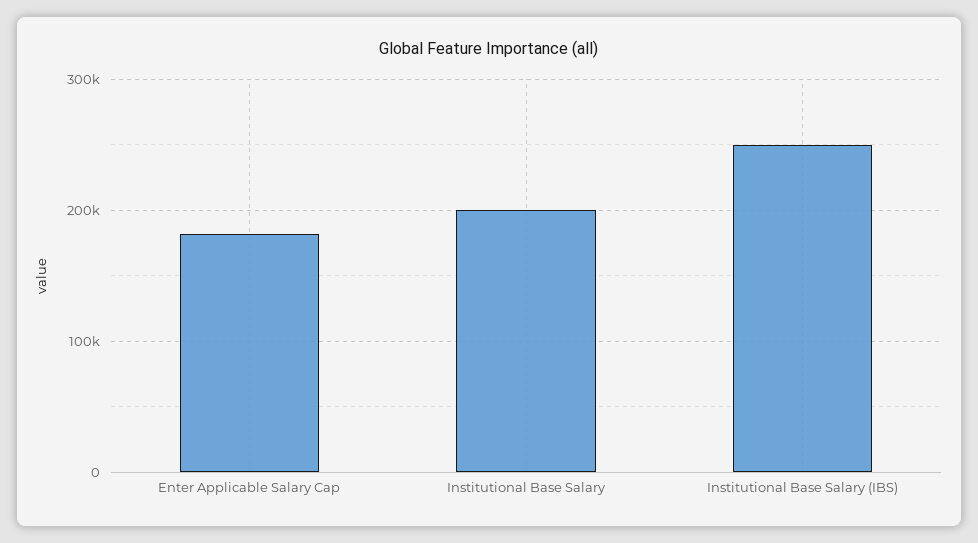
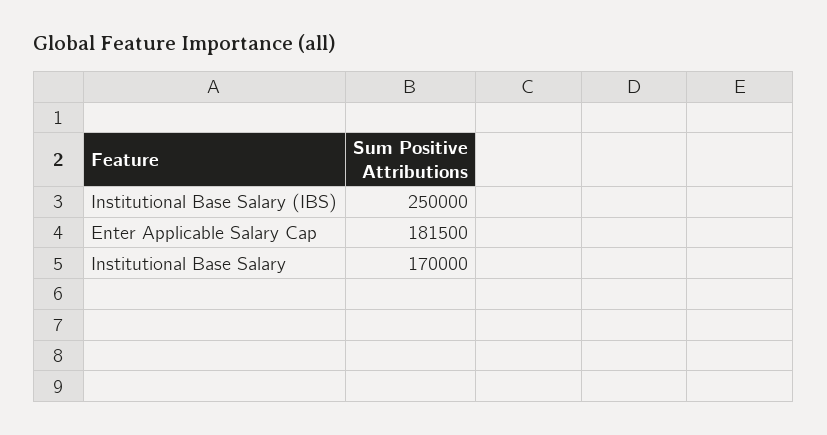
  {
    "Enter Applicable Salary Cap": 181500,
-   "Institutional Base Salary": 200000,
+   "Institutional Base Salary": 170000,
    "Institutional Base Salary (IBS)": 250000
  }

